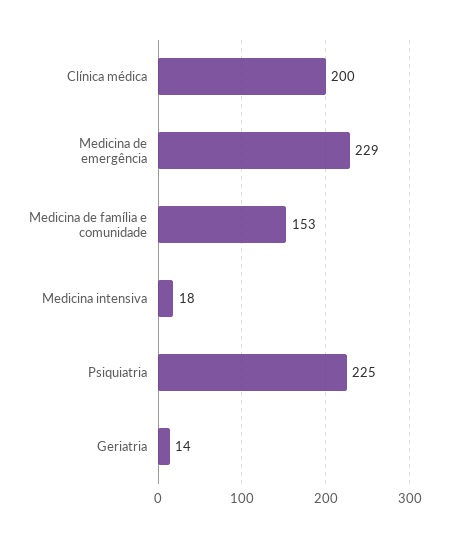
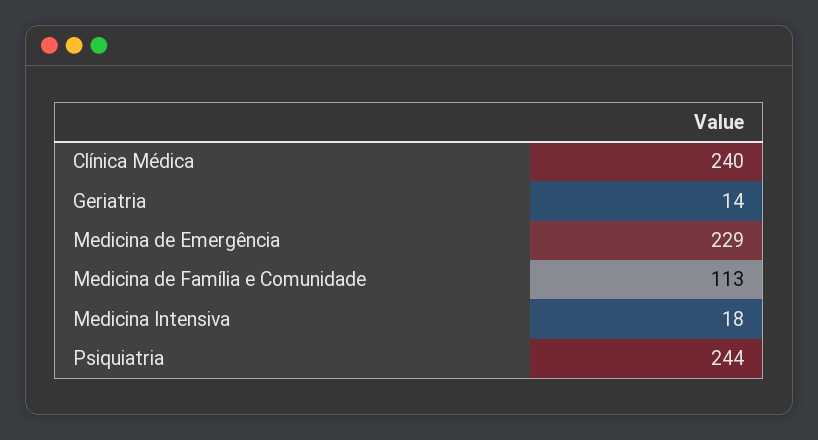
  {
-   "Clínica médica": 200,
+   "Clínica médica": 240,
    "Medicina de emergência": 229,
-   "Medicina de família e comunidade": 153,
+   "Medicina de família e comunidade": 113,
    "Medicina intensiva": 18,
-   "Psiquiatria": 225,
+   "Psiquiatria": 244,
    "Geriatria": 14
  }

